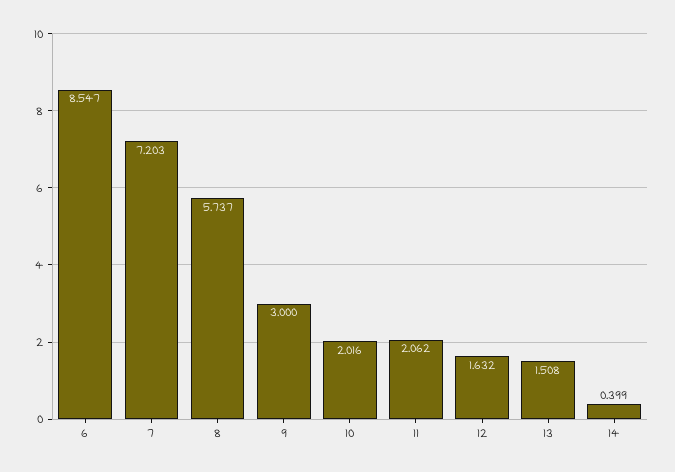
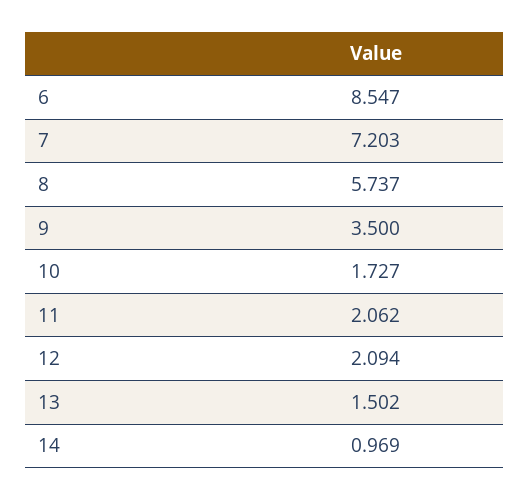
  {
    "6": 8.547,
    "7": 7.203,
    "8": 5.737,
-   "9": 3,
+   "9": 3.5,
-   "10": 2.016,
+   "10": 1.727,
    "11": 2.062,
-   "12": 1.632,
+   "12": 2.094,
-   "13": 1.508,
+   "13": 1.502,
-   "14": 0.399
+   "14": 0.969
  }

